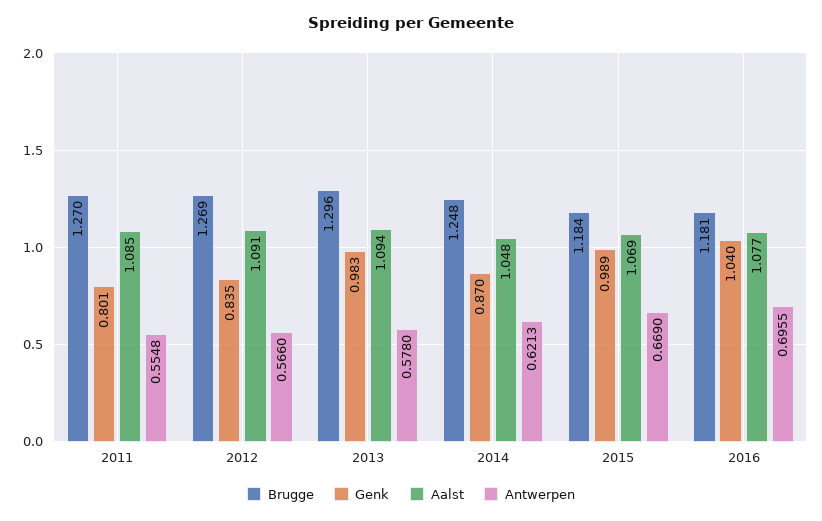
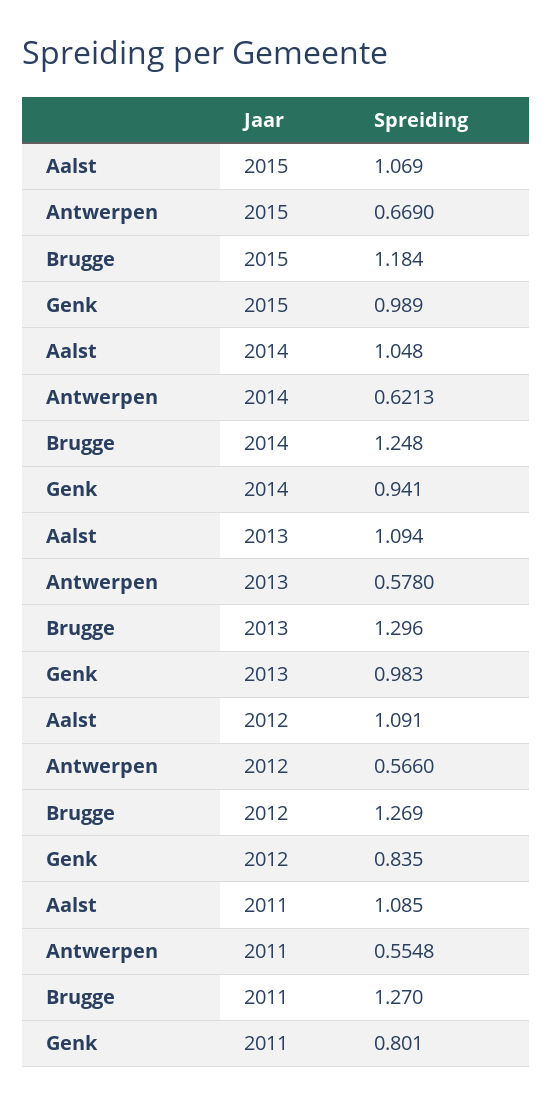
  {
    "Brugge": {
      "2011": 1.27,
      "2012": 1.269,
      "2013": 1.296,
      "2014": 1.248,
-     "2015": 1.184,
+     "2015": 1.184
-     "2016": 1.181
    },
    "Genk": {
      "2011": 0.801,
      "2012": 0.835,
      "2013": 0.983,
-     "2014": 0.87,
+     "2014": 0.941,
-     "2015": 0.989,
+     "2015": 0.989
-     "2016": 1.04
    },
    "Aalst": {
      "2011": 1.085,
      "2012": 1.091,
      "2013": 1.094,
      "2014": 1.048,
-     "2015": 1.069,
+     "2015": 1.069
-     "2016": 1.077
    },
    "Antwerpen": {
      "2011": 0.5548,
      "2012": 0.566,
      "2013": 0.578,
      "2014": 0.6213,
-     "2015": 0.669,
+     "2015": 0.669
-     "2016": 0.6955
    }
  }

